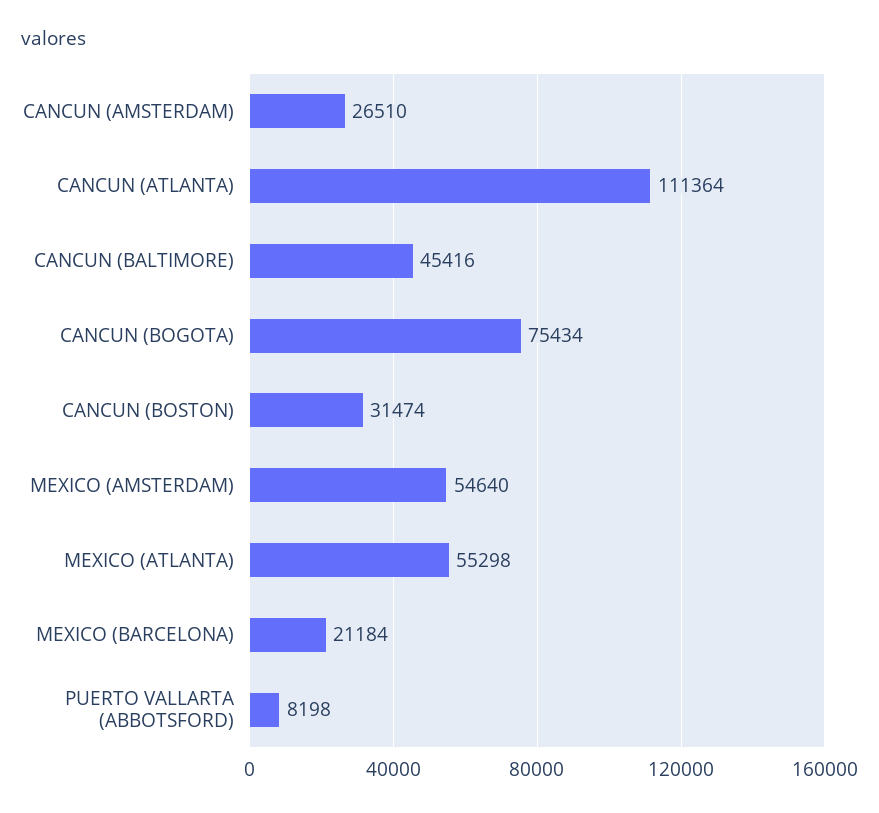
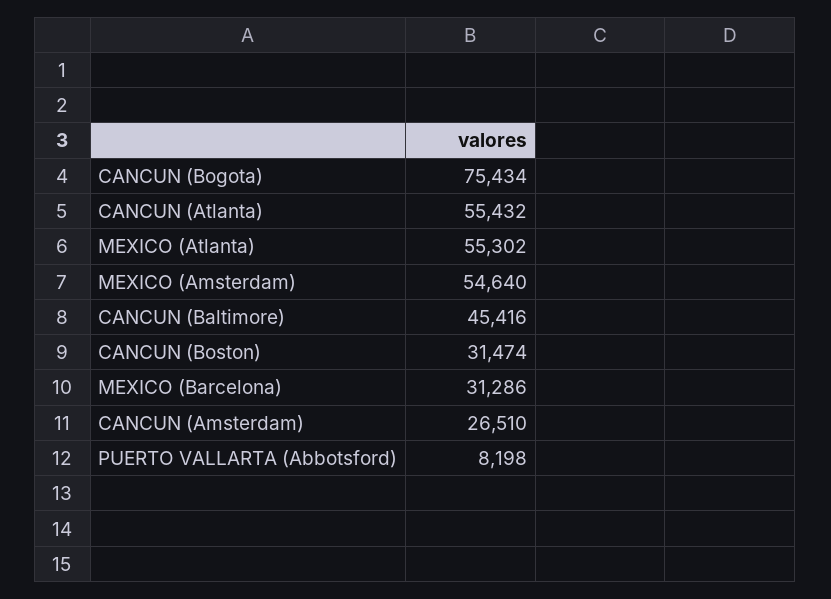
  {
    "CANCUN (AMSTERDAM)": 26510,
-   "CANCUN (ATLANTA)": 111364,
+   "CANCUN (ATLANTA)": 55432,
    "CANCUN (BALTIMORE)": 45416,
    "CANCUN (BOGOTA)": 75434,
    "CANCUN (BOSTON)": 31474,
    "MEXICO (AMSTERDAM)": 54640,
-   "MEXICO (ATLANTA)": 55298,
+   "MEXICO (ATLANTA)": 55302,
-   "MEXICO (BARCELONA)": 21184,
+   "MEXICO (BARCELONA)": 31286,
    "PUERTO VALLARTA (ABBOTSFORD)": 8198
  }

